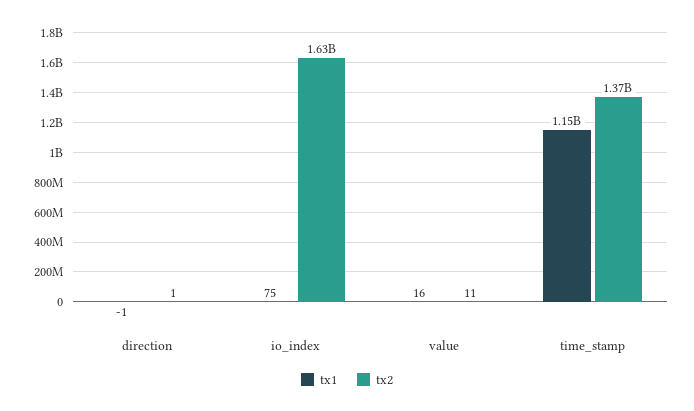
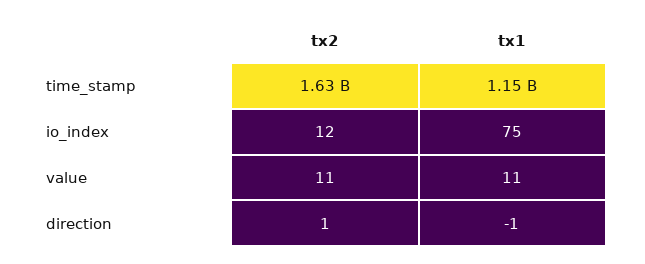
  {
    "tx1": {
      "direction": -1,
      "io_index": 75,
-     "value": 16,
+     "value": 11,
      "time_stamp": 1150000000
    },
    "tx2": {
      "direction": 1,
-     "io_index": 1630000000,
+     "io_index": 12,
      "value": 11,
-     "time_stamp": 1370000000
+     "time_stamp": 1630000000
    }
  }

